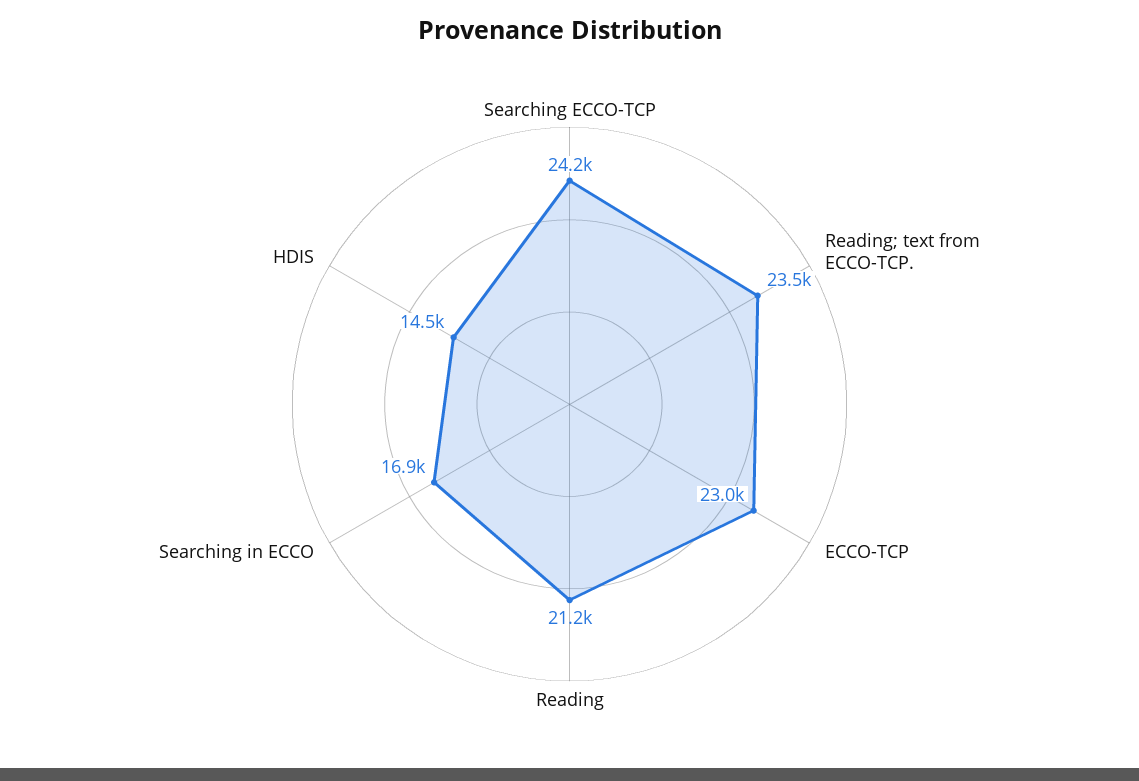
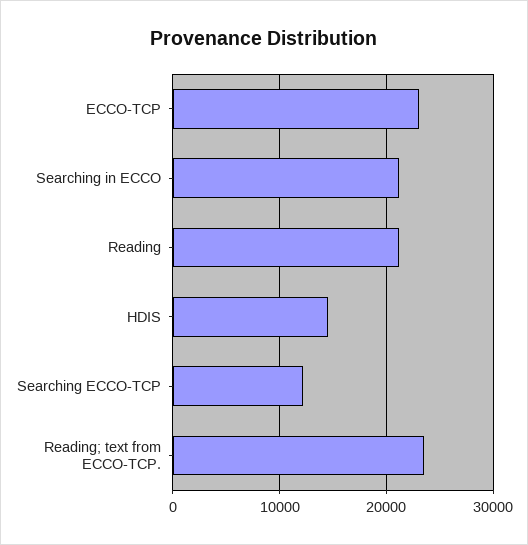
  {
-   "Searching ECCO-TCP": 24200,
+   "Searching ECCO-TCP": 12000,
    "Reading; text from ECCO-TCP.": 23500,
    "ECCO-TCP": 23000,
    "Reading": 21200,
-   "Searching in ECCO": 16900,
+   "Searching in ECCO": 21000,
    "HDIS": 14500
  }

